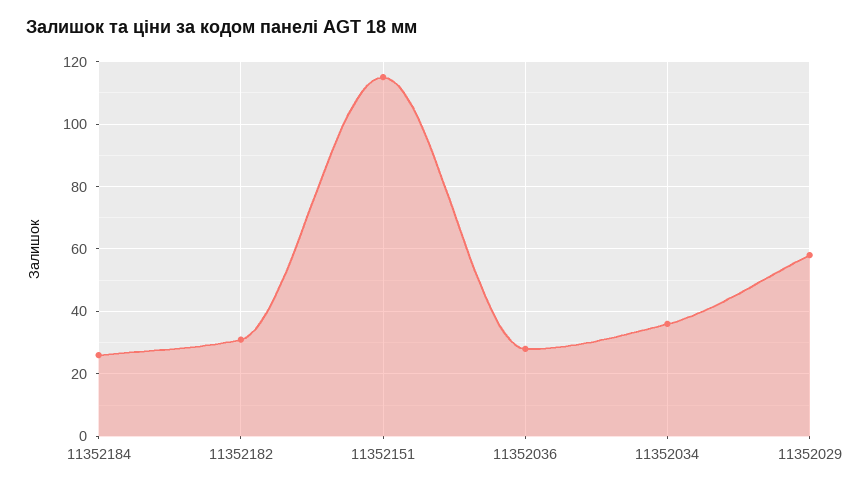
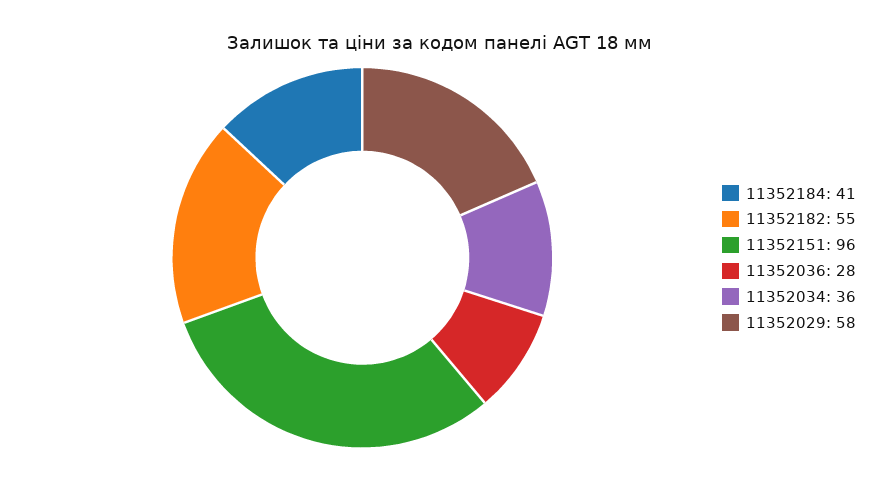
  {
-   "11352184": 25,
+   "11352184": 41,
-   "11352182": 30,
+   "11352182": 55,
-   "11352151": 115,
+   "11352151": 96,
    "11352036": 28,
    "11352034": 36,
    "11352029": 58
  }

